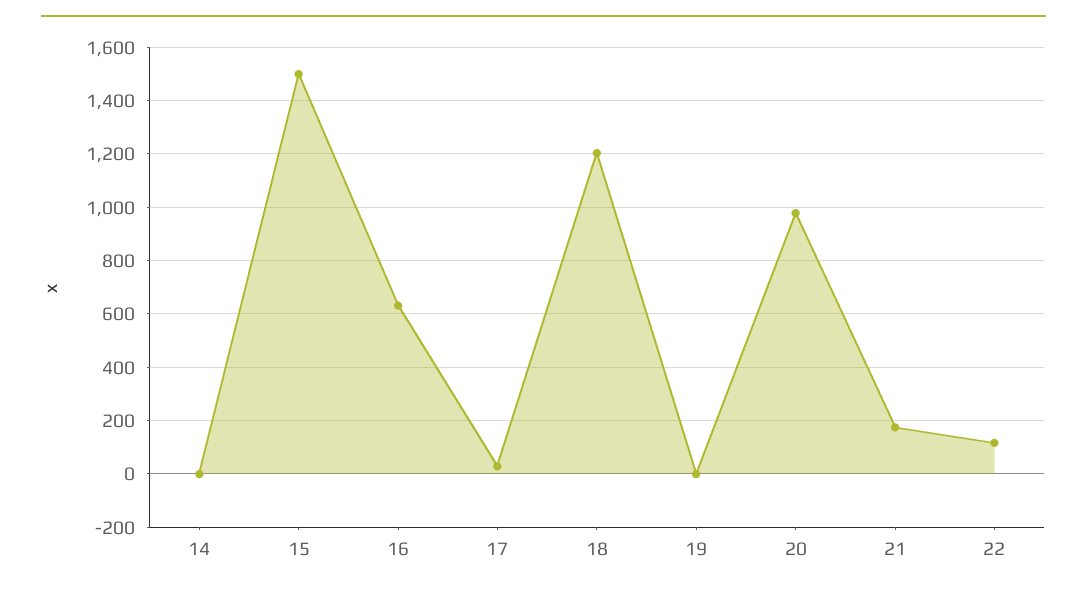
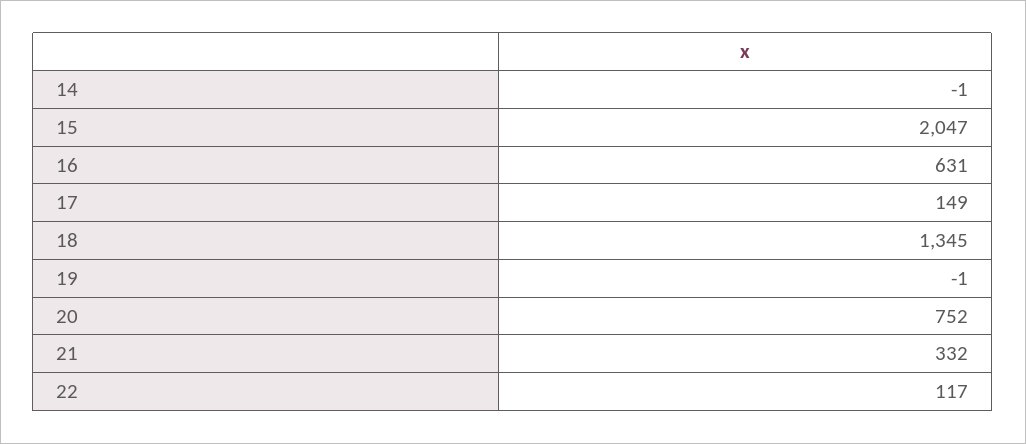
  {
    "14": -1,
-   "15": 1500,
+   "15": 2047,
    "16": 631,
-   "17": 25,
+   "17": 149,
-   "18": 1200,
+   "18": 1345,
    "19": -1,
-   "20": 975,
+   "20": 752,
-   "21": 175,
+   "21": 332,
    "22": 117
  }

